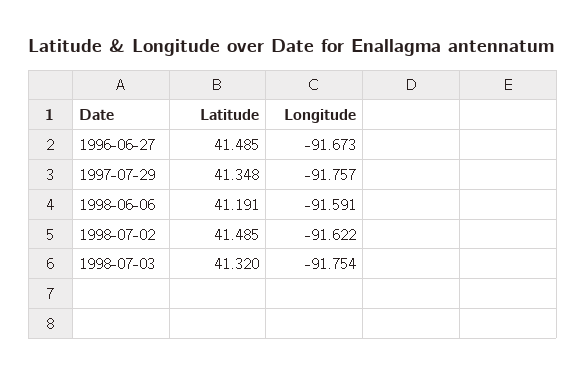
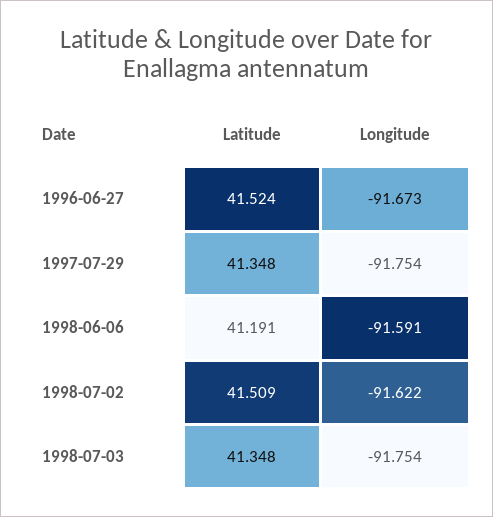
  {
    "Latitude": {
-     "1996-06-27": 41.485,
+     "1996-06-27": 41.524,
      "1997-07-29": 41.348,
      "1998-06-06": 41.191,
-     "1998-07-02": 41.485,
+     "1998-07-02": 41.509,
-     "1998-07-03": 41.32
+     "1998-07-03": 41.348
    },
    "Longitude": {
      "1996-06-27": -91.673,
-     "1997-07-29": -91.757,
+     "1997-07-29": -91.754,
      "1998-06-06": -91.591,
      "1998-07-02": -91.622,
      "1998-07-03": -91.754
    }
  }

